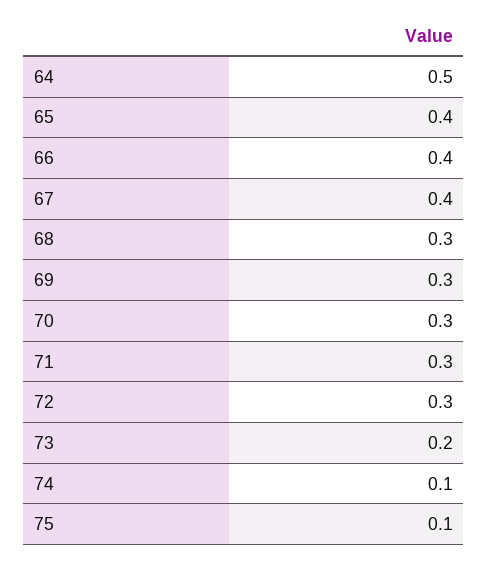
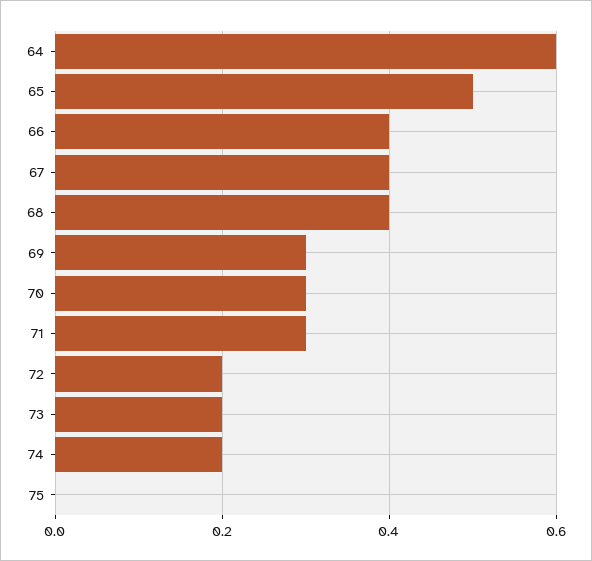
  {
-   "64": 0.5,
+   "64": 0.6,
-   "65": 0.4,
+   "65": 0.5,
    "66": 0.4,
    "67": 0.4,
-   "68": 0.3,
+   "68": 0.4,
    "69": 0.3,
    "70": 0.3,
    "71": 0.3,
-   "72": 0.3,
+   "72": 0.2,
    "73": 0.2,
-   "74": 0.1,
+   "74": 0.2,
-   "75": 0.1
+   "75": 0
  }

